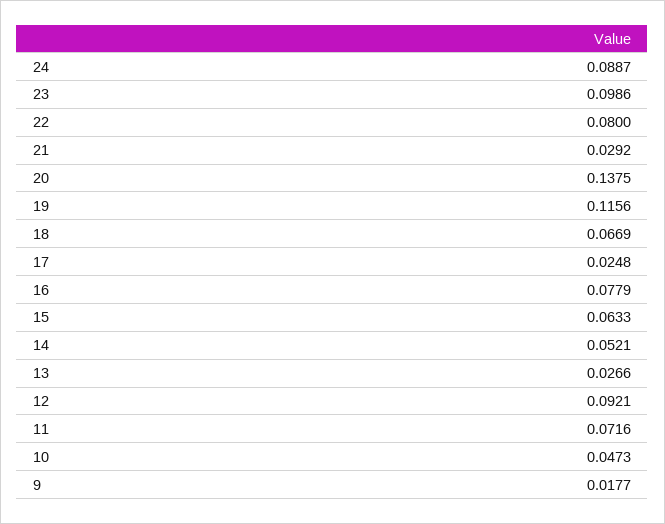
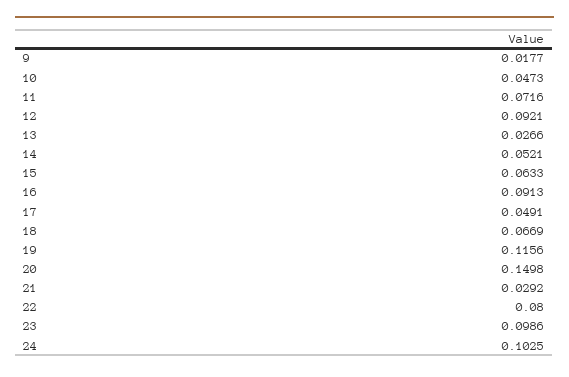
  {
-   "24": 0.0887,
+   "24": 0.1025,
    "23": 0.0986,
    "22": 0.08,
    "21": 0.0292,
-   "20": 0.1375,
+   "20": 0.1498,
    "19": 0.1156,
    "18": 0.0669,
-   "17": 0.0248,
+   "17": 0.0491,
-   "16": 0.0779,
+   "16": 0.0913,
    "15": 0.0633,
    "14": 0.0521,
    "13": 0.0266,
    "12": 0.0921,
    "11": 0.0716,
    "10": 0.0473,
    "9": 0.0177
  }

